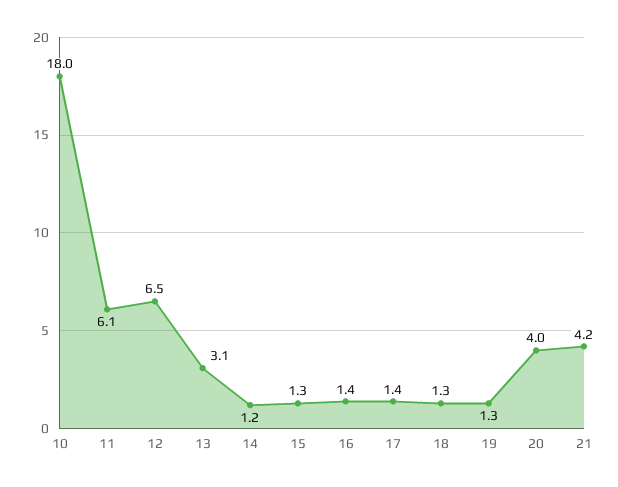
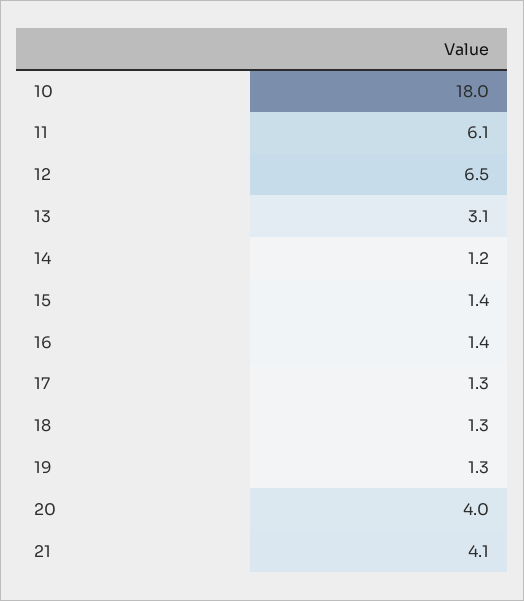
  {
    "10": 18,
    "11": 6.1,
    "12": 6.5,
    "13": 3.1,
    "14": 1.2,
-   "15": 1.3,
+   "15": 1.4,
    "16": 1.4,
-   "17": 1.4,
+   "17": 1.3,
    "18": 1.3,
    "19": 1.3,
    "20": 4,
-   "21": 4.2
+   "21": 4.1
  }

